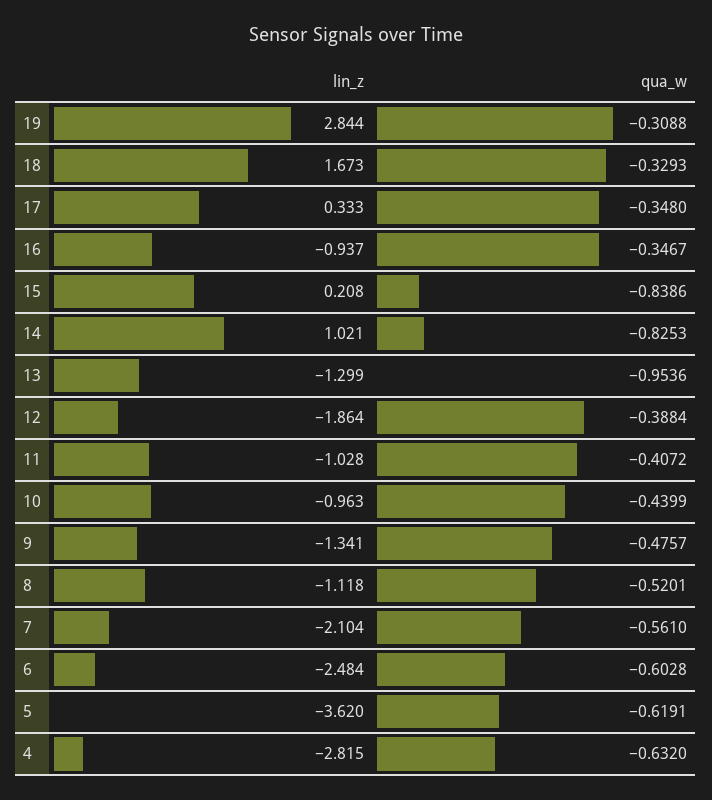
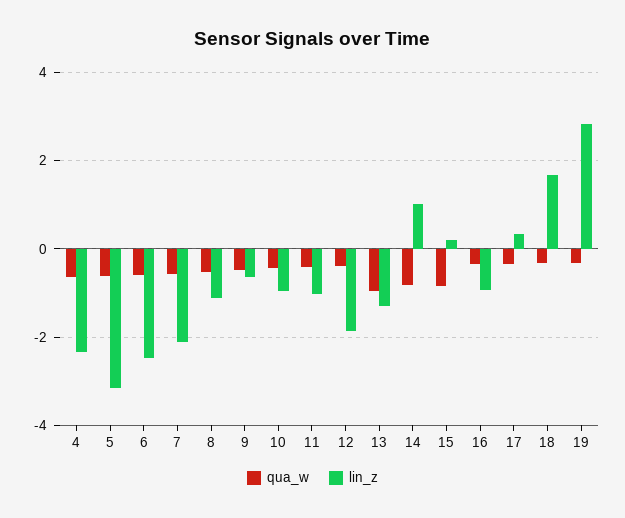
  {
    "lin_z": {
      "19": 2.844,
      "18": 1.673,
      "17": 0.333,
      "16": -0.937,
      "15": 0.208,
      "14": 1.021,
      "13": -1.299,
      "12": -1.864,
      "11": -1.028,
      "10": -0.963,
-     "9": -1.341,
+     "9": -0.6,
      "8": -1.118,
      "7": -2.104,
      "6": -2.484,
-     "5": -3.62,
+     "5": -3.2,
-     "4": -2.815
+     "4": -2.4
    },
    "qua_w": {
      "19": -0.3088,
      "18": -0.3293,
      "17": -0.348,
      "16": -0.3467,
      "15": -0.8386,
      "14": -0.8253,
      "13": -0.9536,
      "12": -0.3884,
      "11": -0.4072,
      "10": -0.4399,
      "9": -0.4757,
      "8": -0.5201,
      "7": -0.561,
      "6": -0.6028,
      "5": -0.6191,
      "4": -0.632
    }
  }

